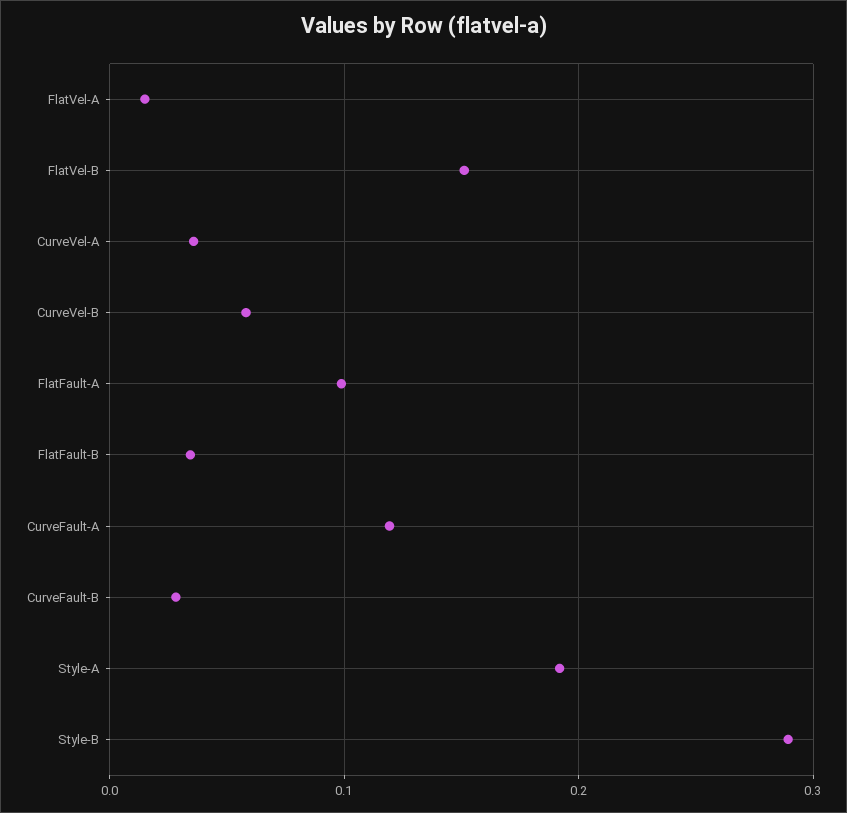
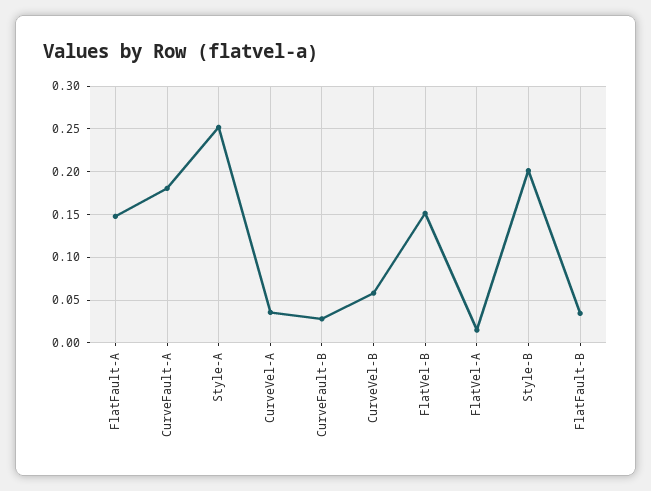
  {
    "FlatVel-A": 0.01,
    "FlatVel-B": 0.15,
    "CurveVel-A": 0.04,
    "CurveVel-B": 0.06,
-   "FlatFault-A": 0.1,
+   "FlatFault-A": 0.15,
    "FlatFault-B": 0.03,
-   "CurveFault-A": 0.12,
+   "CurveFault-A": 0.18,
    "CurveFault-B": 0.03,
-   "Style-A": 0.19,
+   "Style-A": 0.25,
-   "Style-B": 0.29
+   "Style-B": 0.2
  }

